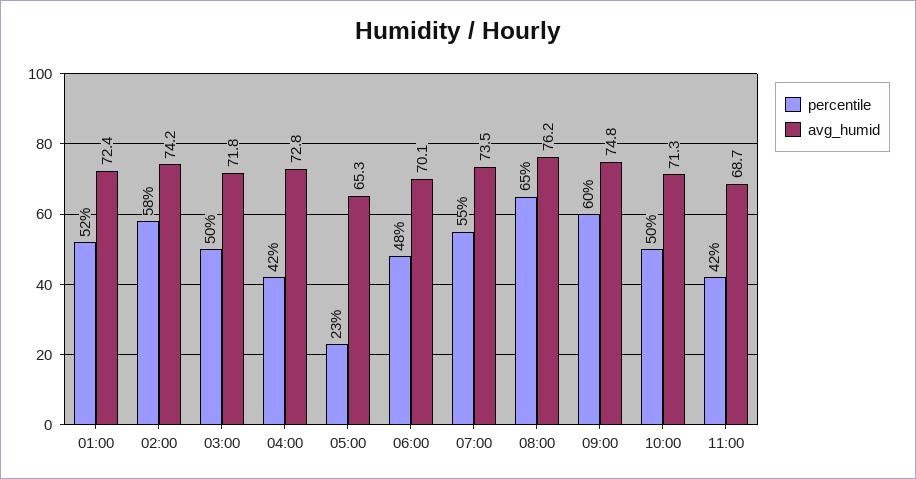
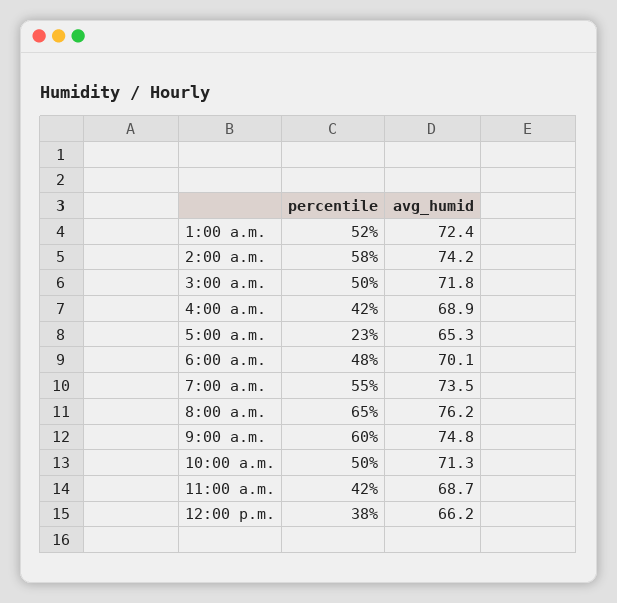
  {
    "percentile": {
      "01:00": 52,
      "02:00": 58,
      "03:00": 50,
      "04:00": 42,
      "05:00": 23,
      "06:00": 48,
      "07:00": 55,
      "08:00": 65,
      "09:00": 60,
      "10:00": 50,
-     "11:00": 42
+     "11:00": 42,
+     "12:00 p.m.": 38
    },
    "avg_humid": {
      "01:00": 72.4,
      "02:00": 74.2,
      "03:00": 71.8,
-     "04:00": 72.8,
+     "04:00": 68.9,
      "05:00": 65.3,
      "06:00": 70.1,
      "07:00": 73.5,
      "08:00": 76.2,
      "09:00": 74.8,
      "10:00": 71.3,
-     "11:00": 68.7
+     "11:00": 68.7,
+     "12:00 p.m.": 66.2
    }
  }

